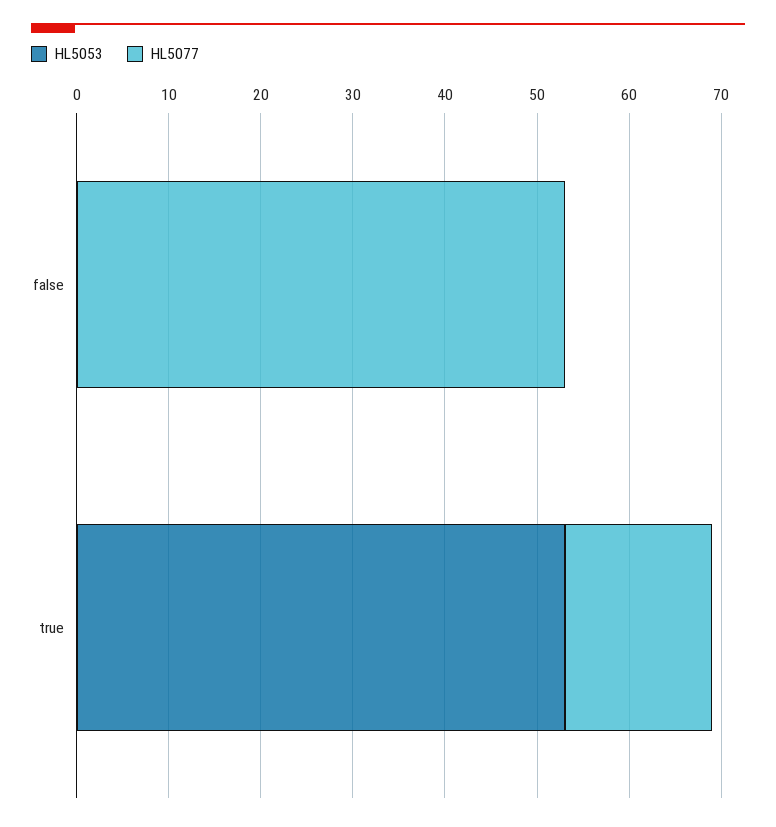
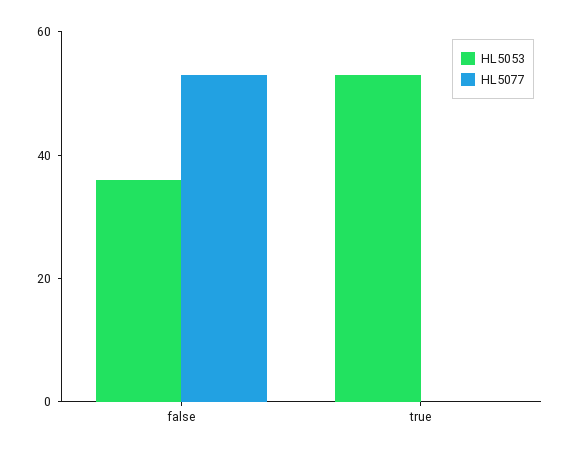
  {
    "HL5053": {
-     "false": 0,
+     "false": 35,
      "true": 53
    },
    "HL5077": {
      "false": 53,
-     "true": 16
+     "true": 0
    }
  }

